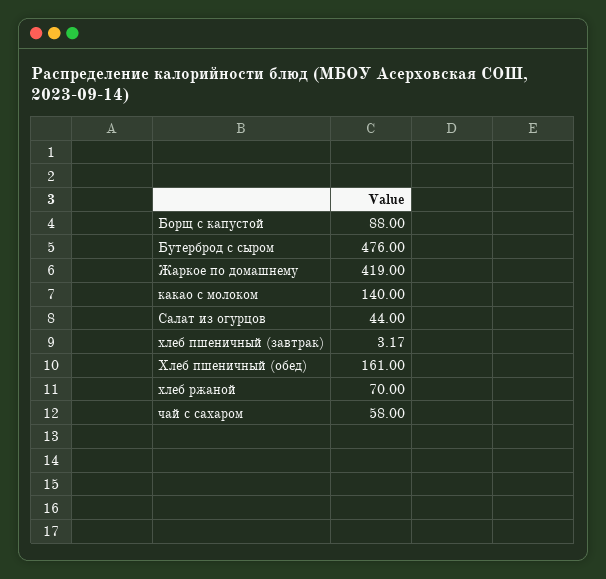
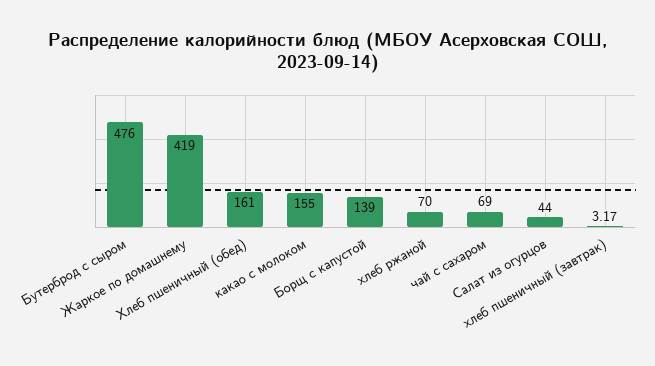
  {
-   "Борщ с капустой": 88,
+   "Борщ с капустой": 139,
    "Бутерброд с сыром": 476,
    "Жаркое по домашнему": 419,
-   "какао с молоком": 140,
+   "какао с молоком": 155,
    "Салат из огурцов": 44,
    "хлеб пшеничный (завтрак)": 3.17,
    "Хлеб пшеничный (обед)": 161,
    "хлеб ржаной": 70,
-   "чай с сахаром": 58
+   "чай с сахаром": 69
  }

